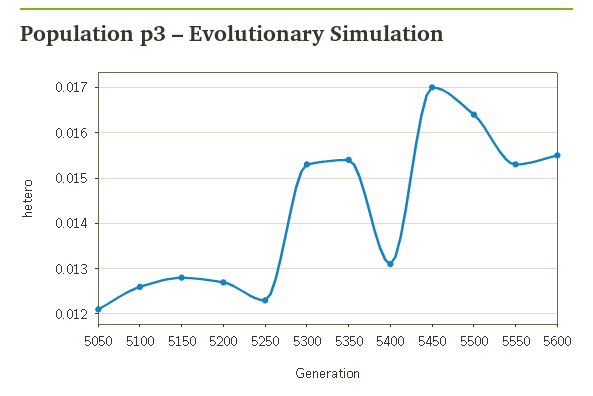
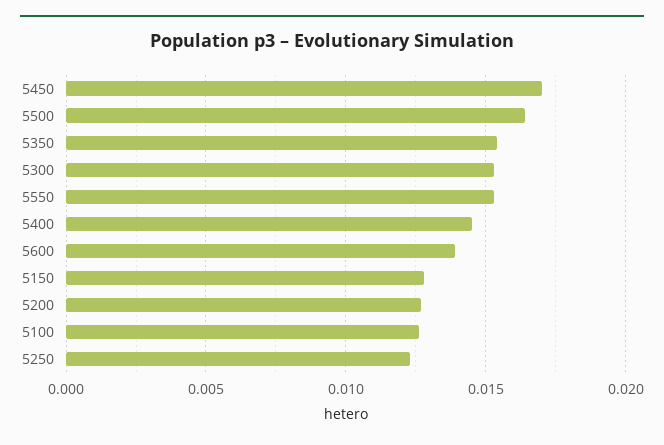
  {
-   "5050": 0.012,
    "5100": 0.0125,
    "5150": 0.013,
    "5200": 0.0125,
    "5250": 0.0125,
    "5300": 0.0155,
    "5350": 0.0155,
-   "5400": 0.013,
+   "5400": 0.0145,
    "5450": 0.017,
    "5500": 0.0165,
    "5550": 0.0155,
-   "5600": 0.0155
+   "5600": 0.014
  }

